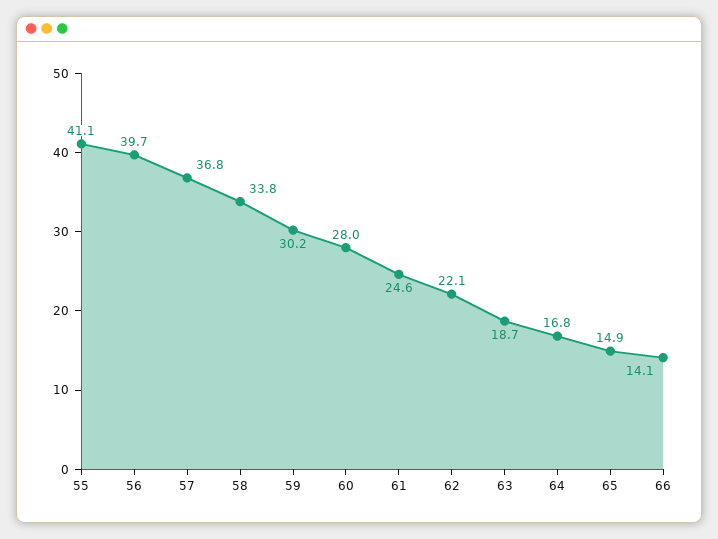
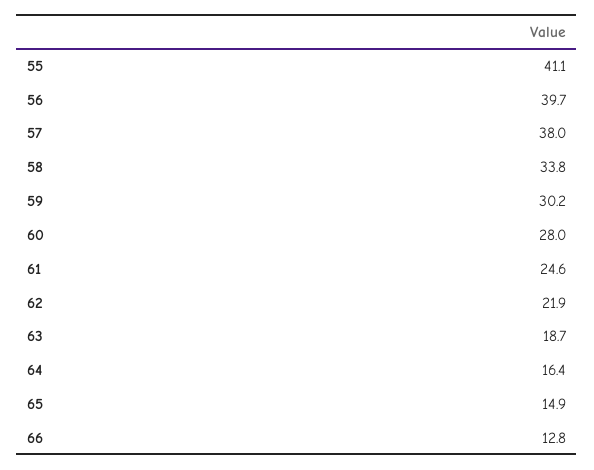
  {
    "55": 41.1,
    "56": 39.7,
-   "57": 36.8,
+   "57": 38,
    "58": 33.8,
    "59": 30.2,
    "60": 28,
    "61": 24.6,
-   "62": 22.1,
+   "62": 21.9,
    "63": 18.7,
-   "64": 16.8,
+   "64": 16.4,
    "65": 14.9,
-   "66": 14.1
+   "66": 12.8
  }

